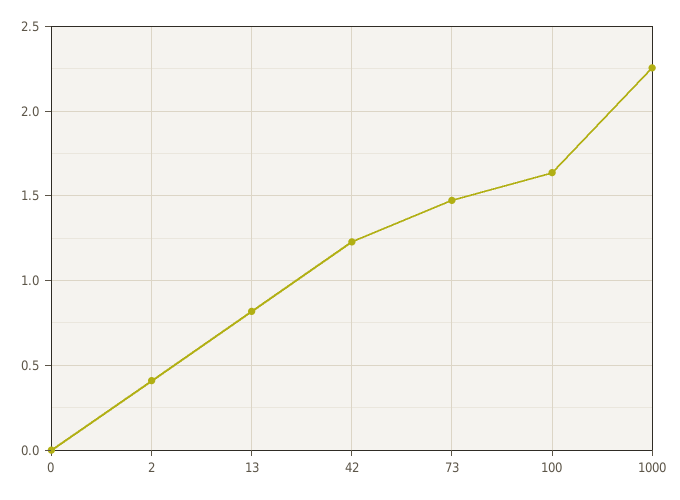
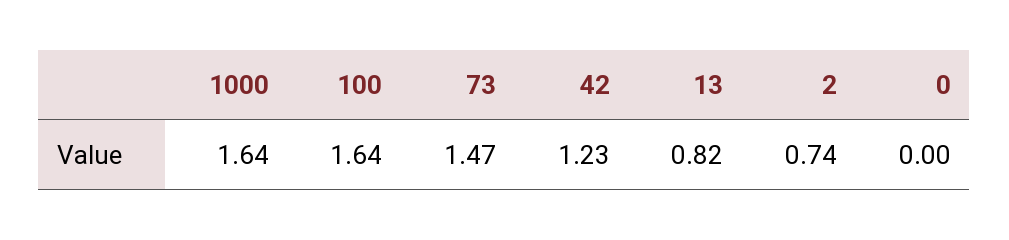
  {
    "0": 0,
-   "2": 0.4,
+   "2": 0.74,
    "13": 0.82,
    "42": 1.23,
    "73": 1.47,
    "100": 1.64,
-   "1000": 2.25
+   "1000": 1.64
  }

